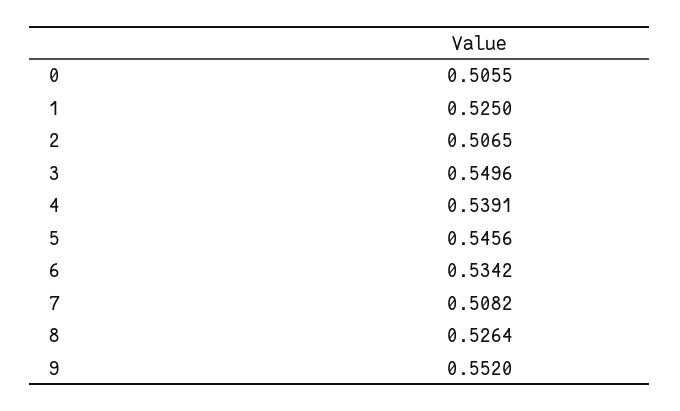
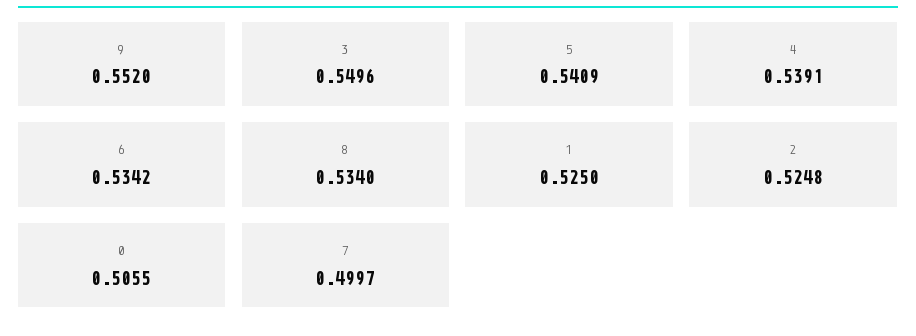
  {
    "0": 0.5055,
    "1": 0.525,
-   "2": 0.5065,
+   "2": 0.5248,
    "3": 0.5496,
    "4": 0.5391,
-   "5": 0.5456,
+   "5": 0.5409,
    "6": 0.5342,
-   "7": 0.5082,
+   "7": 0.4997,
-   "8": 0.5264,
+   "8": 0.534,
    "9": 0.552
  }

